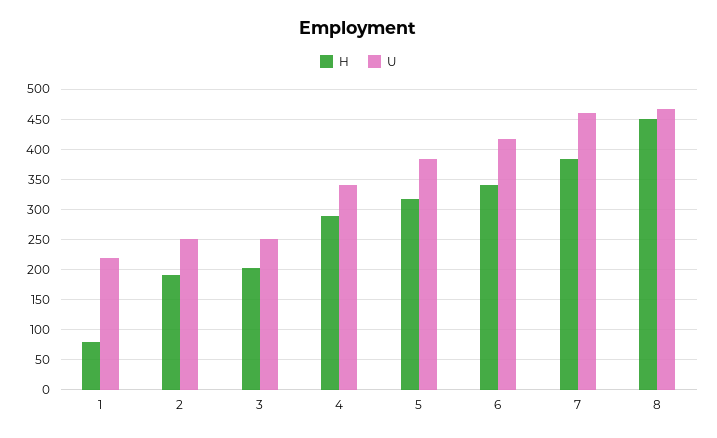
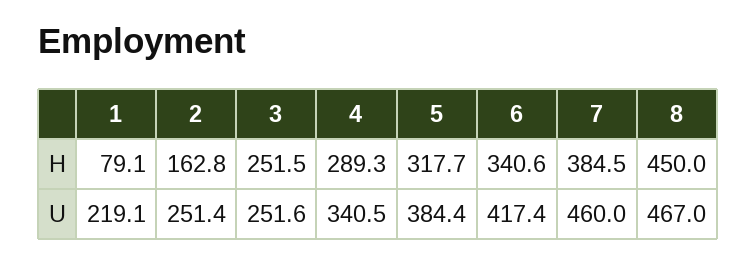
  {
    "H": {
      "1": 79.1,
-     "2": 190,
+     "2": 162.8,
-     "3": 200,
+     "3": 251.5,
      "4": 289.3,
      "5": 317.7,
      "6": 340.6,
      "7": 384.5,
      "8": 450
    },
    "U": {
      "1": 219.1,
      "2": 251.4,
      "3": 251.6,
      "4": 340.5,
      "5": 384.4,
      "6": 417.4,
      "7": 460,
      "8": 467
    }
  }

